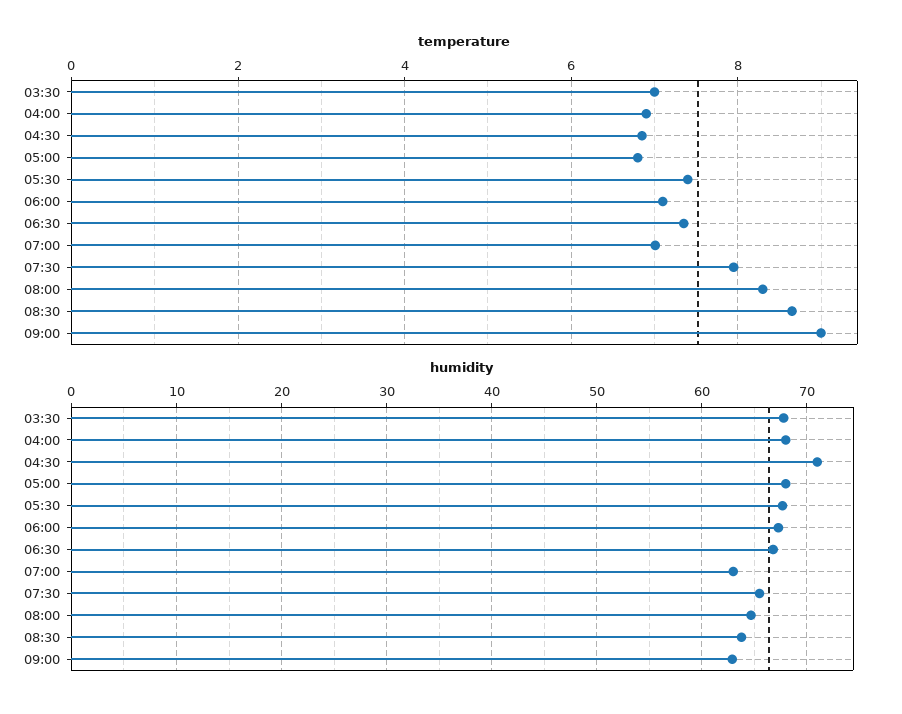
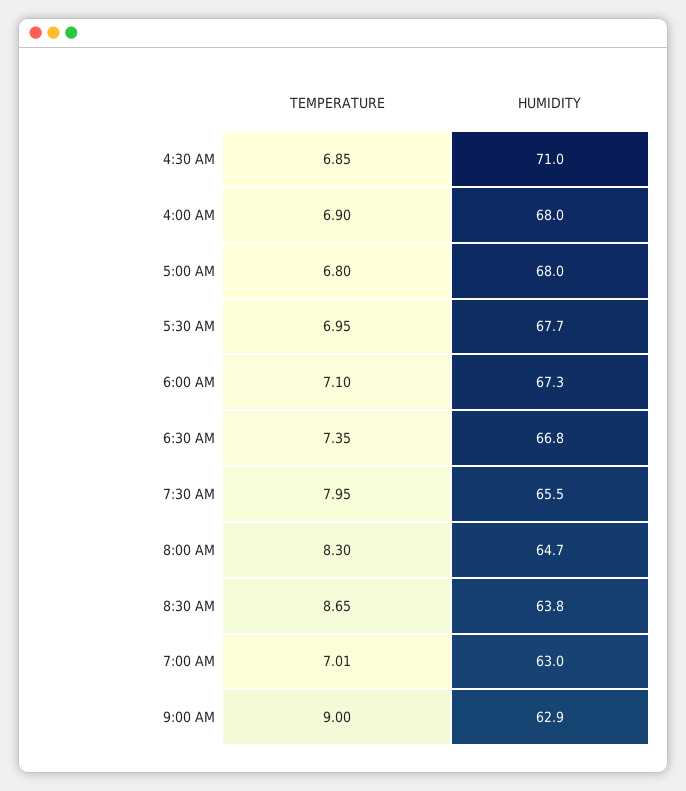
  {
    "temperature": {
-     "03:30": 7,
      "04:00": 6.9,
      "04:30": 6.85,
      "05:00": 6.8,
-     "05:30": 7.4,
+     "05:30": 6.95,
      "06:00": 7.1,
      "06:30": 7.35,
      "07:00": 7.01,
      "07:30": 7.95,
      "08:00": 8.3,
      "08:30": 8.65,
      "09:00": 9
    },
    "humidity": {
-     "03:30": 68,
      "04:00": 68,
      "04:30": 71,
      "05:00": 68,
      "05:30": 67.7,
      "06:00": 67.3,
      "06:30": 66.8,
      "07:00": 63,
      "07:30": 65.5,
      "08:00": 64.7,
      "08:30": 63.8,
      "09:00": 62.9
    }
  }

